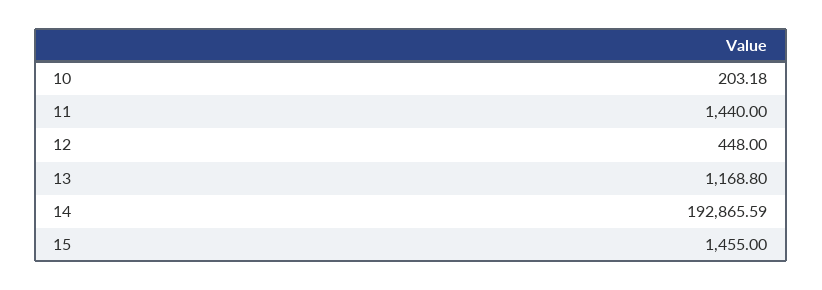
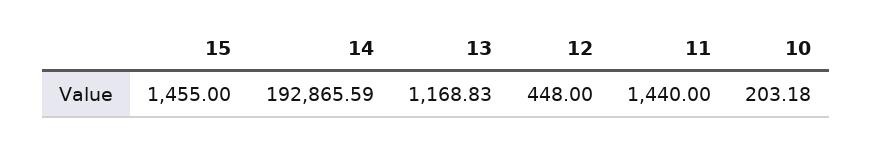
  {
    "10": 203.18,
    "11": 1440,
    "12": 448,
-   "13": 1168.8,
+   "13": 1168.83,
    "14": 192865.59,
    "15": 1455
  }

